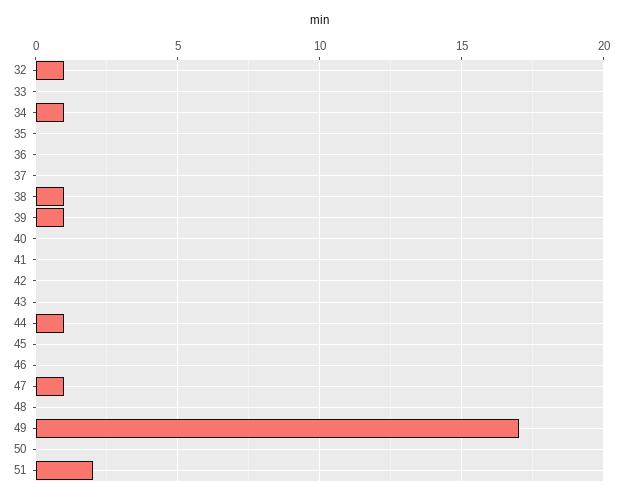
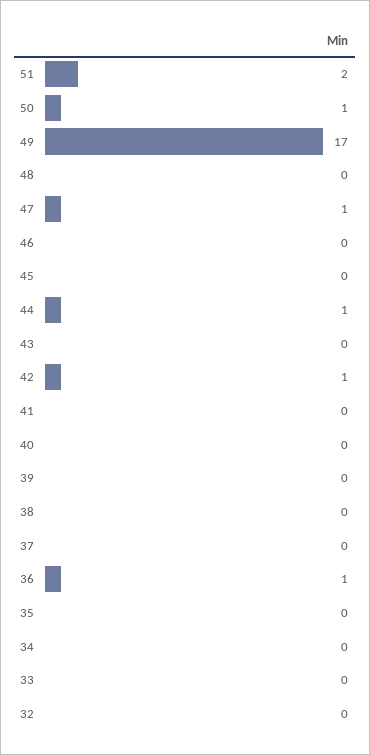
  {
-   "32": 1,
+   "32": 0,
    "33": 0,
-   "34": 1,
+   "34": 0,
    "35": 0,
-   "36": 0,
+   "36": 1,
    "37": 0,
-   "38": 1,
+   "38": 0,
-   "39": 1,
+   "39": 0,
    "40": 0,
    "41": 0,
-   "42": 0,
+   "42": 1,
    "43": 0,
    "44": 1,
    "45": 0,
    "46": 0,
    "47": 1,
    "48": 0,
    "49": 17,
-   "50": 0,
+   "50": 1,
    "51": 2
  }

